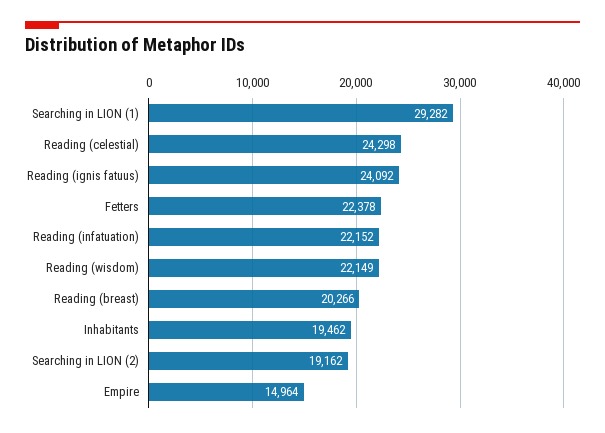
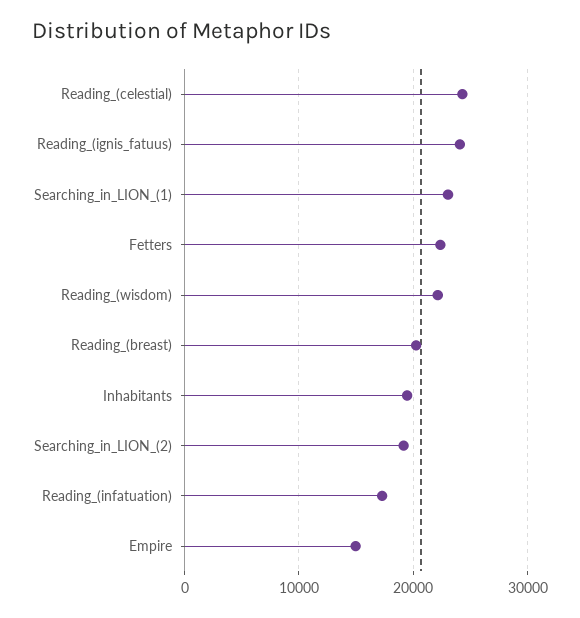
  {
-   "Searching in LION (1)": 29282,
+   "Searching in LION (1)": 23000,
    "Reading (celestial)": 24298,
    "Reading (ignis fatuus)": 24092,
    "Fetters": 22378,
-   "Reading (infatuation)": 22152,
+   "Reading (infatuation)": 17000,
    "Reading (wisdom)": 22149,
    "Reading (breast)": 20266,
    "Inhabitants": 19462,
    "Searching in LION (2)": 19162,
    "Empire": 14964
  }

